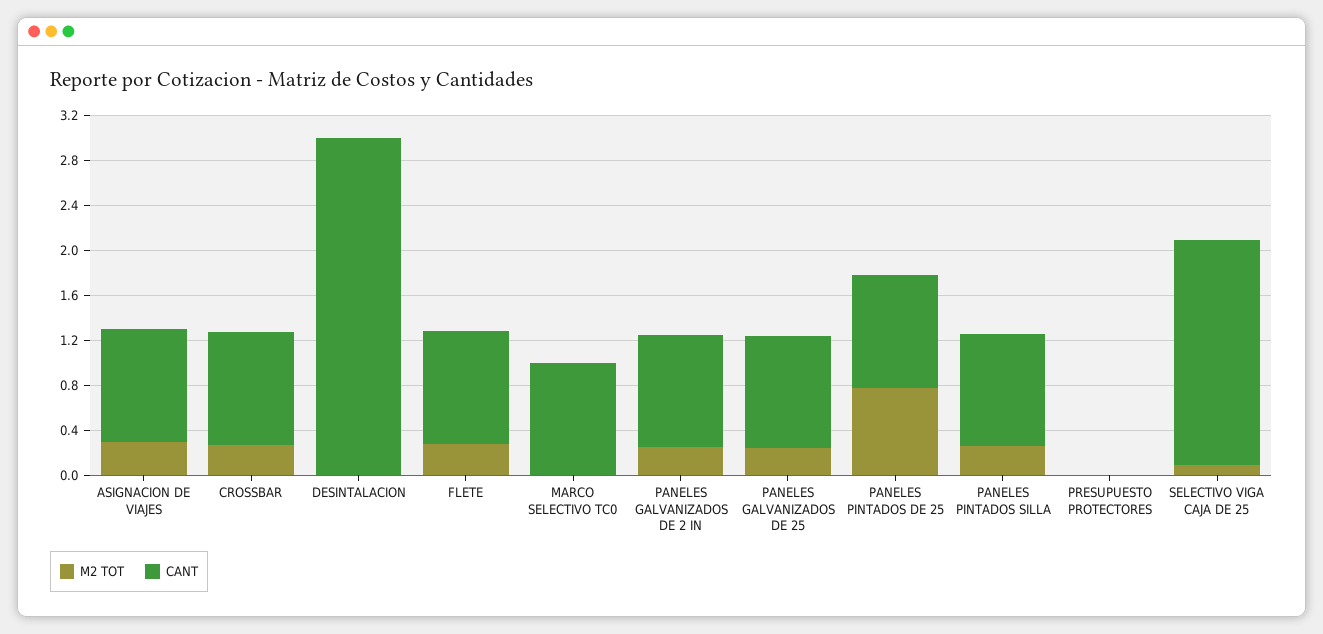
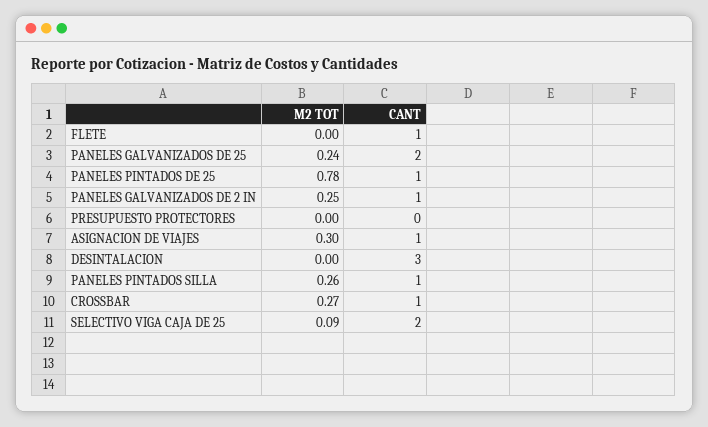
  {
    "M2 TOT": {
      "ASIGNACION DE VIAJES": 0.3,
      "CROSSBAR": 0.27,
      "DESINTALACION": 0,
-     "FLETE": 0.3,
+     "FLETE": 0,
-     "MARCO SELECTIVO TC0": 0,
      "PANELES GALVANIZADOS DE 2 IN": 0.25,
      "PANELES GALVANIZADOS DE 25": 0.24,
      "PANELES PINTADOS DE 25": 0.78,
      "PANELES PINTADOS SILLA": 0.26,
      "PRESUPUESTO PROTECTORES": 0,
      "SELECTIVO VIGA CAJA DE 25": 0.09
    },
    "CANT": {
      "ASIGNACION DE VIAJES": 1,
      "CROSSBAR": 1,
      "DESINTALACION": 3,
      "FLETE": 1,
-     "MARCO SELECTIVO TC0": 1,
      "PANELES GALVANIZADOS DE 2 IN": 1,
-     "PANELES GALVANIZADOS DE 25": 1,
+     "PANELES GALVANIZADOS DE 25": 2,
      "PANELES PINTADOS DE 25": 1,
      "PANELES PINTADOS SILLA": 1,
      "PRESUPUESTO PROTECTORES": 0,
      "SELECTIVO VIGA CAJA DE 25": 2
    }
  }

